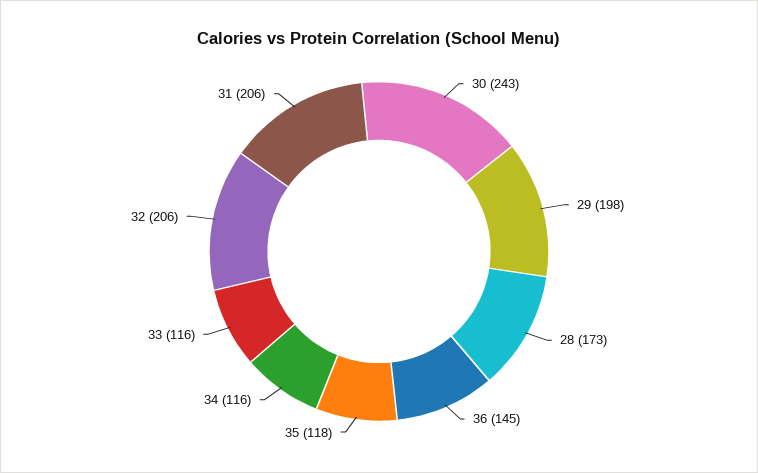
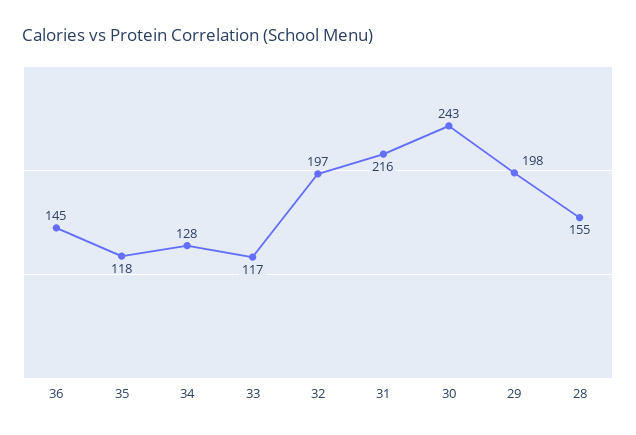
  {
    "30": 243,
    "29": 198,
-   "28": 173,
+   "28": 155,
    "36": 145,
    "35": 118,
-   "34": 116,
+   "34": 128,
-   "33": 116,
+   "33": 117,
-   "32": 206,
+   "32": 197,
-   "31": 206
+   "31": 216
  }

